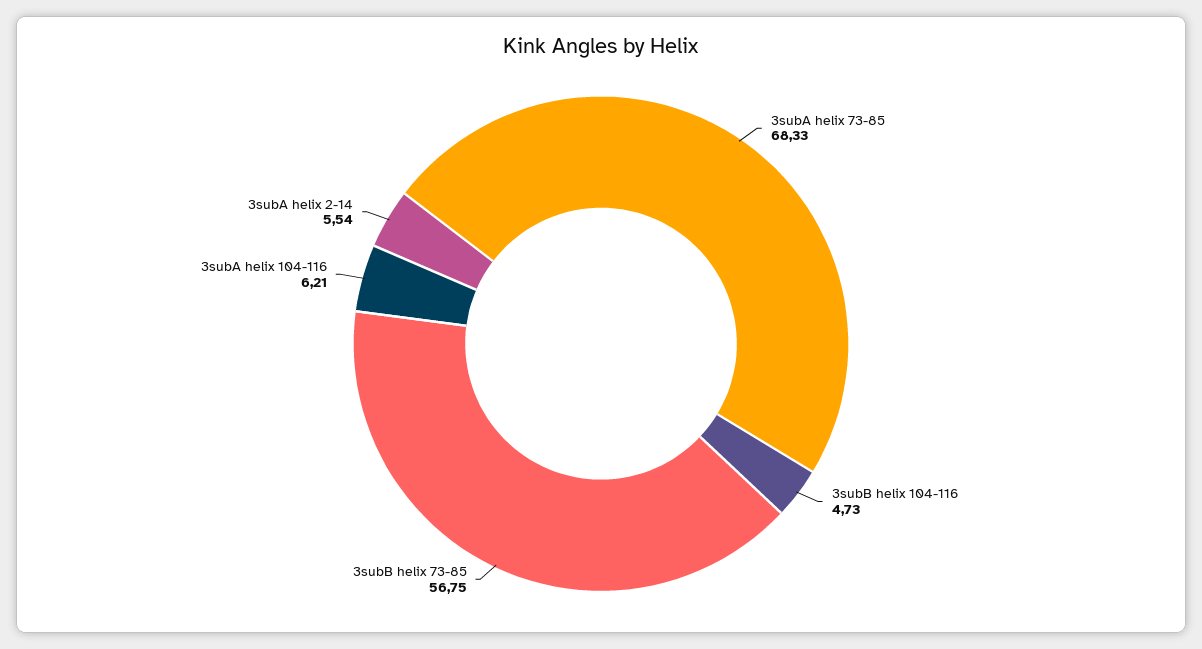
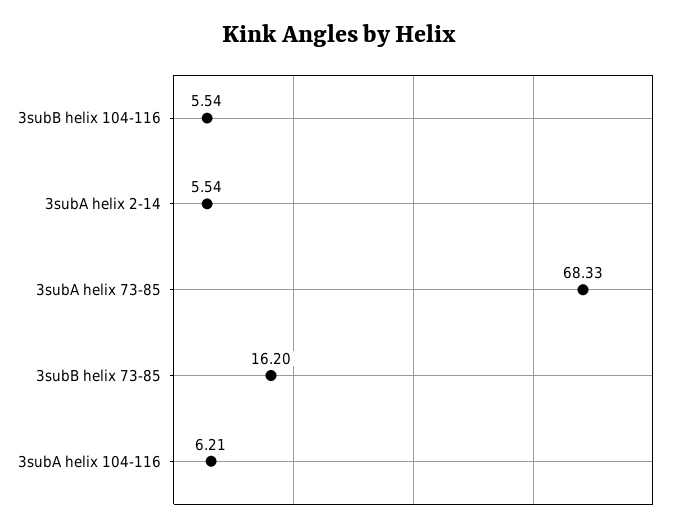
  {
    "3subA helix 73-85": 68.33,
-   "3subB helix 104-116": 4.73,
+   "3subB helix 104-116": 5.54,
-   "3subB helix 73-85": 56.75,
+   "3subB helix 73-85": 16.2,
    "3subA helix 104-116": 6.21,
    "3subA helix 2-14": 5.54
  }

